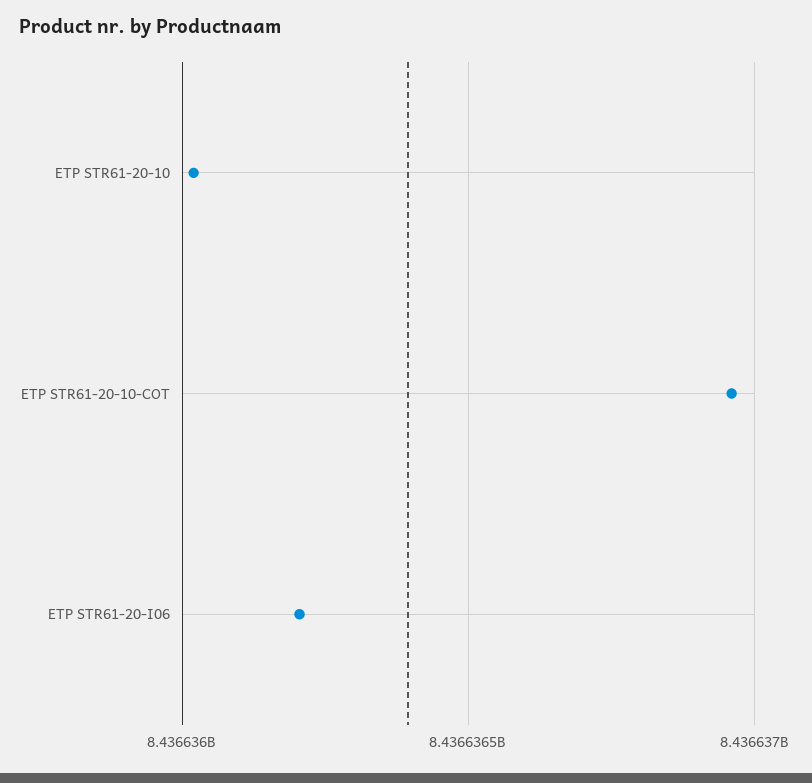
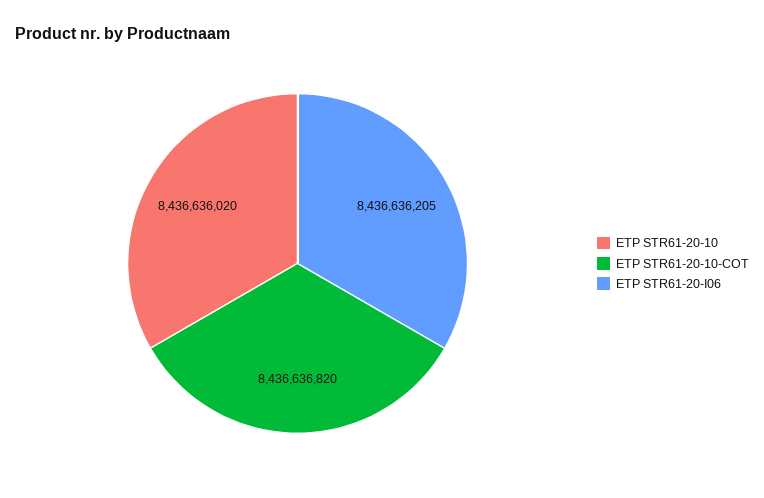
  {
    "ETP STR61-20-10": 8436636020,
-   "ETP STR61-20-10-COT": 8436636950,
+   "ETP STR61-20-10-COT": 8436636820,
    "ETP STR61-20-I06": 8436636205
  }

